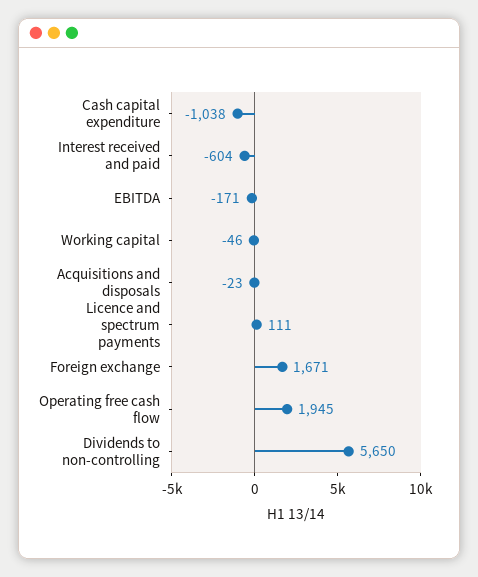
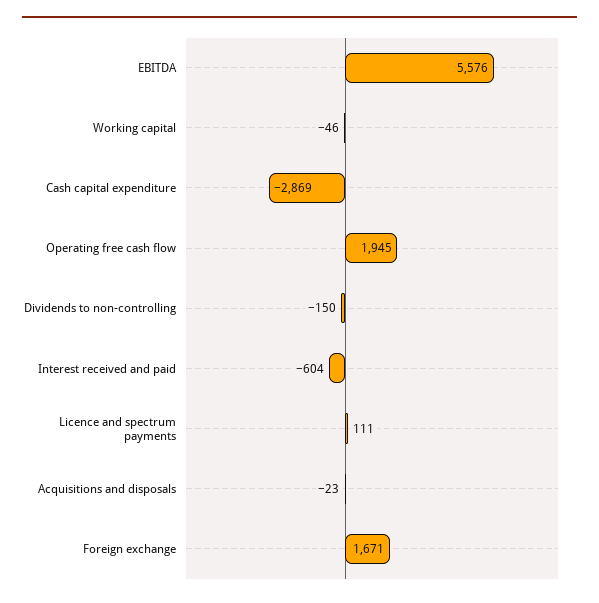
  {
-   "Cash capital expenditure": -1038,
+   "Cash capital expenditure": -2869,
    "Interest received and paid": -604,
-   "EBITDA": -171,
+   "EBITDA": 5576,
    "Working capital": -46,
    "Acquisitions and disposals": -23,
    "Licence and spectrum payments": 111,
    "Foreign exchange": 1671,
    "Operating free cash flow": 1945,
-   "Dividends to non-controlling": 5650
+   "Dividends to non-controlling": -150
  }

